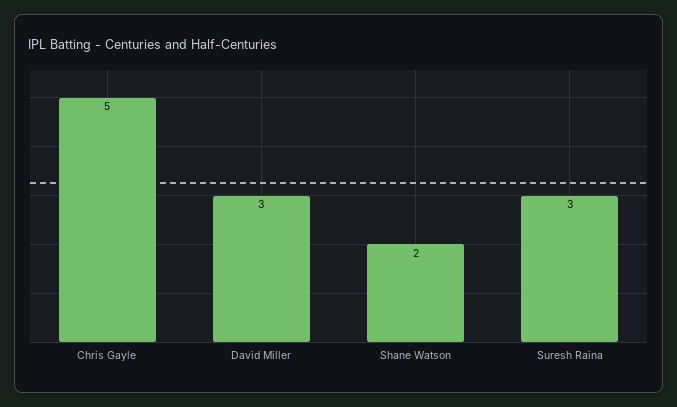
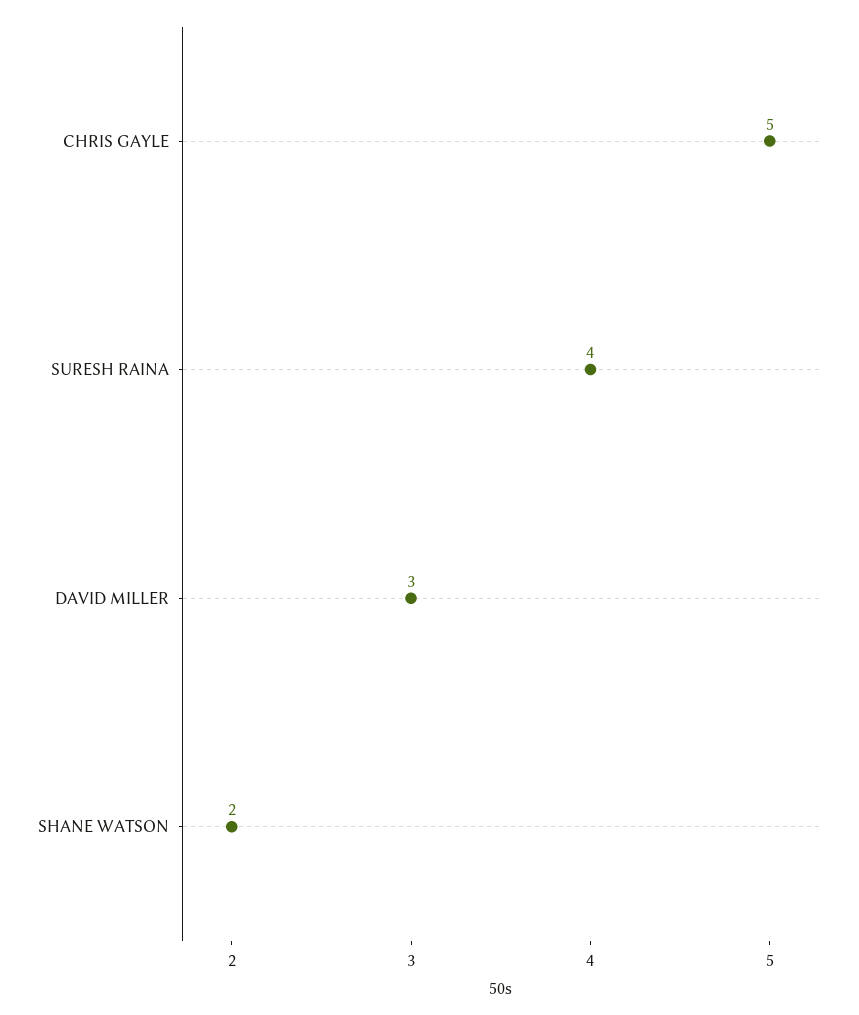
  {
    "Chris Gayle": 5,
    "David Miller": 3,
    "Shane Watson": 2,
-   "Suresh Raina": 3
+   "Suresh Raina": 4
  }

